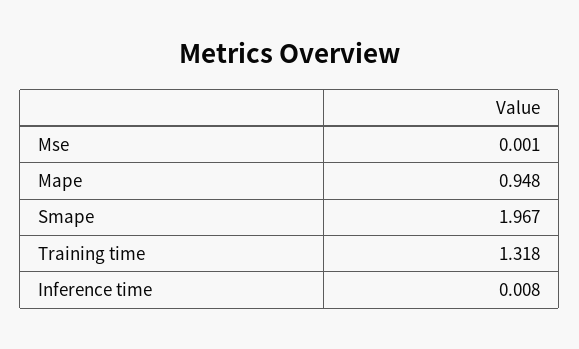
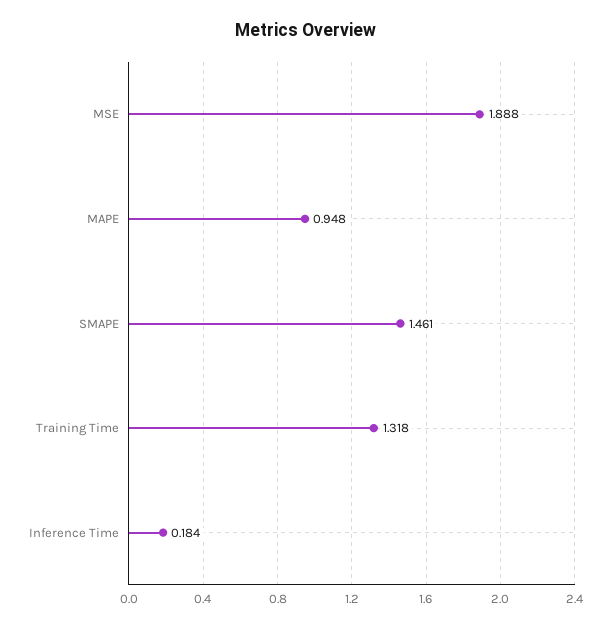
  {
-   "Mse": 0.001,
+   "Mse": 1.888,
    "Mape": 0.948,
-   "Smape": 1.967,
+   "Smape": 1.461,
    "Training time": 1.318,
-   "Inference time": 0.008
+   "Inference time": 0.184
  }

